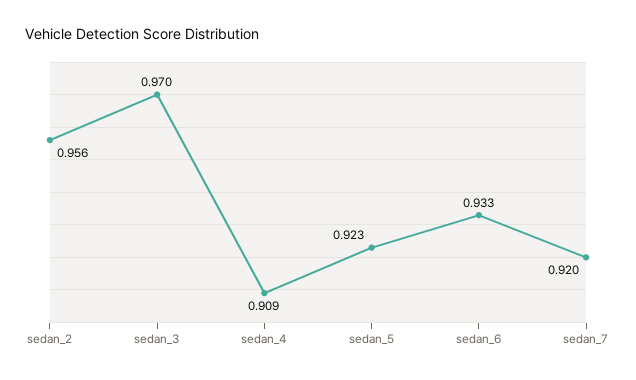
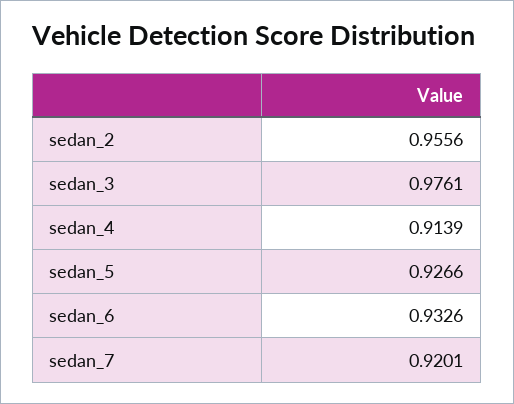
  {
    "sedan_2": 0.9556,
-   "sedan_3": 0.97,
+   "sedan_3": 0.9761,
-   "sedan_4": 0.909,
+   "sedan_4": 0.9139,
-   "sedan_5": 0.923,
+   "sedan_5": 0.9266,
    "sedan_6": 0.9326,
    "sedan_7": 0.9201
  }

